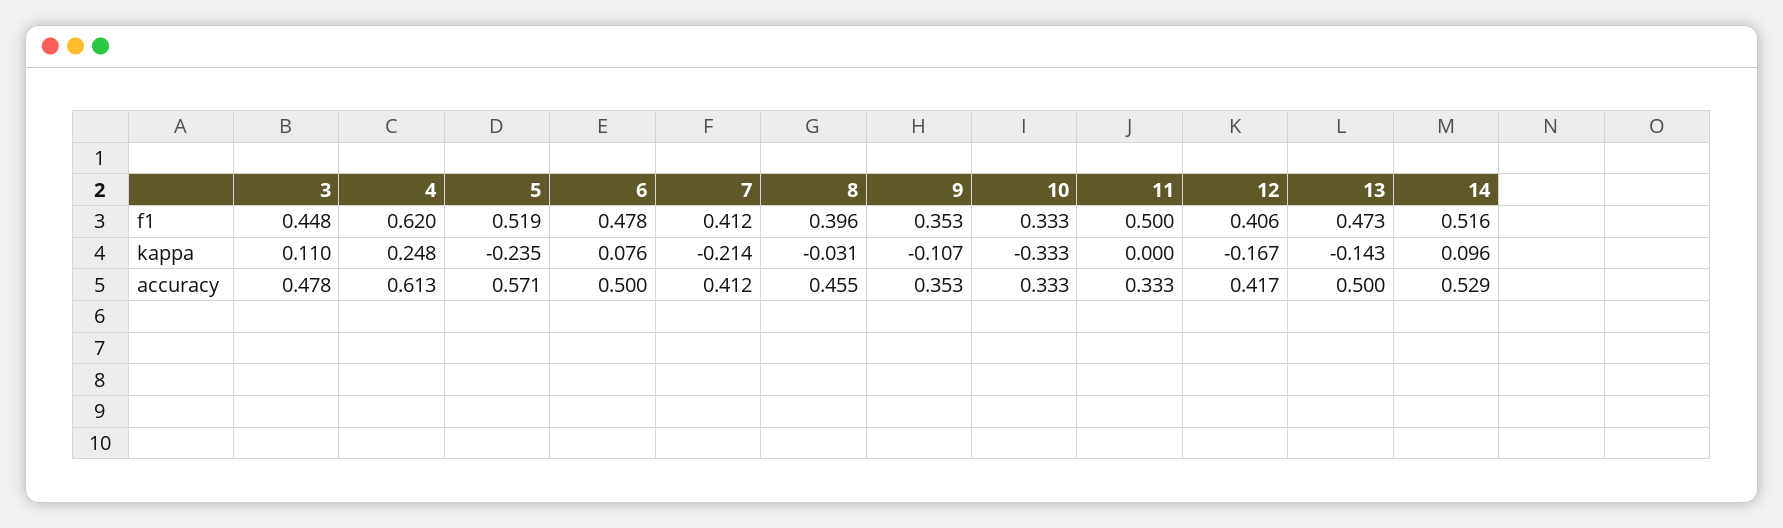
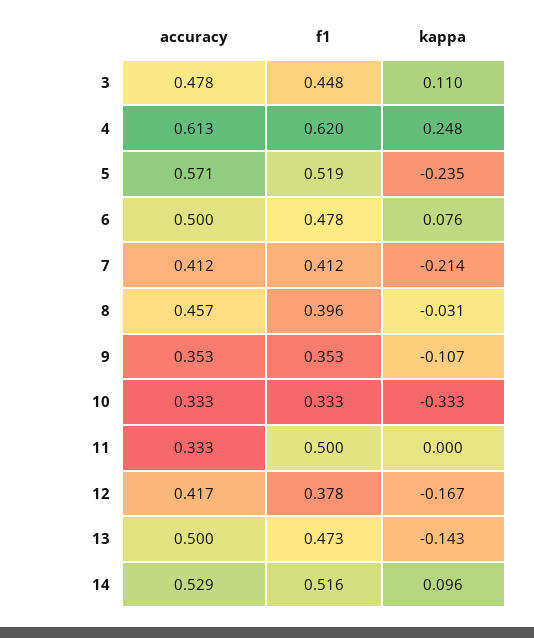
  {
    "3": {
      "f1": 0.448,
      "kappa": 0.11,
      "accuracy": 0.478
    },
    "4": {
      "f1": 0.62,
      "kappa": 0.248,
      "accuracy": 0.613
    },
    "5": {
      "f1": 0.519,
      "kappa": -0.235,
      "accuracy": 0.571
    },
    "6": {
      "f1": 0.478,
      "kappa": 0.076,
      "accuracy": 0.5
    },
    "7": {
      "f1": 0.412,
      "kappa": -0.214,
      "accuracy": 0.412
    },
    "8": {
      "f1": 0.396,
      "kappa": -0.031,
-     "accuracy": 0.455
+     "accuracy": 0.457
    },
    "9": {
      "f1": 0.353,
      "kappa": -0.107,
      "accuracy": 0.353
    },
    "10": {
      "f1": 0.333,
      "kappa": -0.333,
      "accuracy": 0.333
    },
    "11": {
      "f1": 0.5,
      "kappa": 0,
      "accuracy": 0.333
    },
    "12": {
-     "f1": 0.406,
+     "f1": 0.378,
      "kappa": -0.167,
      "accuracy": 0.417
    },
    "13": {
      "f1": 0.473,
      "kappa": -0.143,
      "accuracy": 0.5
    },
    "14": {
      "f1": 0.516,
      "kappa": 0.096,
      "accuracy": 0.529
    }
  }

